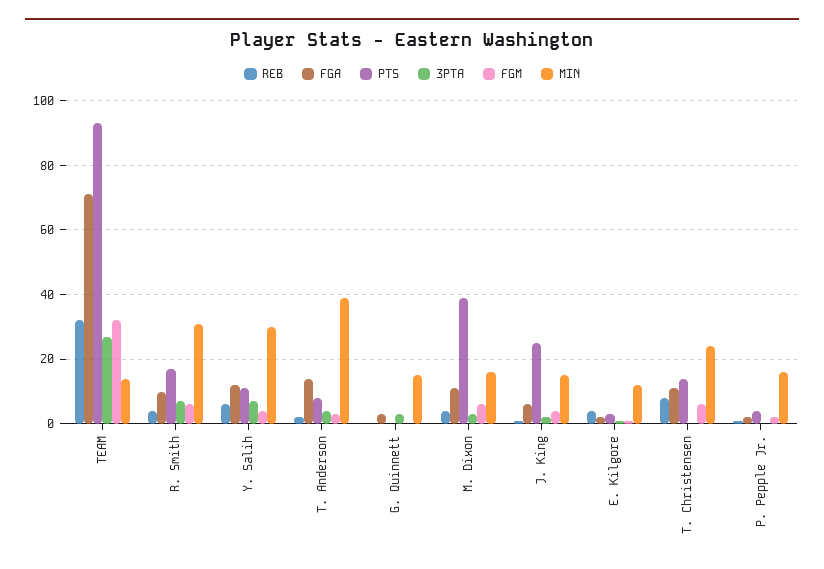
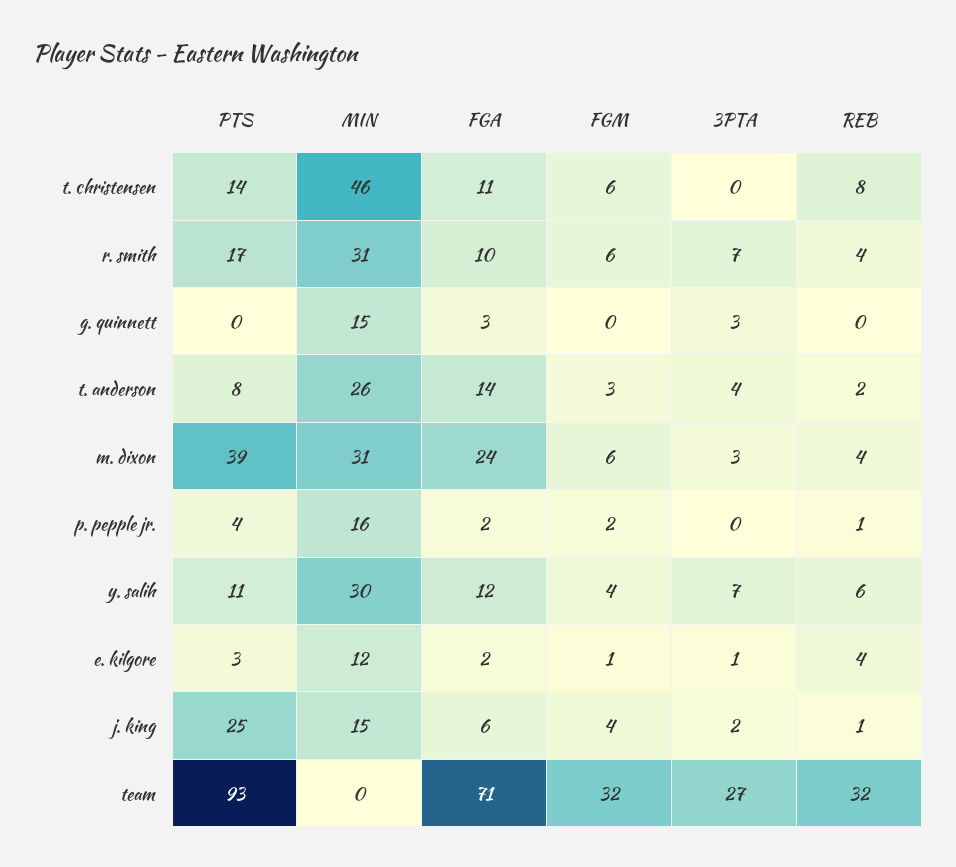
  {
    "REB": {
      "TEAM": 32,
      "R. Smith": 4,
      "Y. Salih": 6,
      "T. Anderson": 2,
      "G. Quinnett": 0,
      "M. Dixon": 4,
      "J. King": 1,
      "E. Kilgore": 4,
      "T. Christensen": 8,
      "P. Pepple Jr.": 1
    },
    "FGA": {
      "TEAM": 71,
      "R. Smith": 10,
      "Y. Salih": 12,
      "T. Anderson": 14,
      "G. Quinnett": 3,
-     "M. Dixon": 10,
+     "M. Dixon": 24,
      "J. King": 6,
      "E. Kilgore": 2,
      "T. Christensen": 11,
      "P. Pepple Jr.": 2
    },
    "PTS": {
      "TEAM": 93,
      "R. Smith": 17,
      "Y. Salih": 11,
      "T. Anderson": 8,
      "G. Quinnett": 0,
      "M. Dixon": 39,
      "J. King": 25,
      "E. Kilgore": 3,
      "T. Christensen": 14,
      "P. Pepple Jr.": 4
    },
    "3PTA": {
      "TEAM": 27,
      "R. Smith": 7,
      "Y. Salih": 7,
      "T. Anderson": 4,
      "G. Quinnett": 3,
      "M. Dixon": 3,
      "J. King": 2,
      "E. Kilgore": 1,
      "T. Christensen": 0,
      "P. Pepple Jr.": 0
    },
    "FGM": {
      "TEAM": 32,
      "R. Smith": 6,
      "Y. Salih": 4,
      "T. Anderson": 3,
      "G. Quinnett": 0,
      "M. Dixon": 6,
      "J. King": 4,
      "E. Kilgore": 1,
      "T. Christensen": 6,
      "P. Pepple Jr.": 2
    },
    "MIN": {
-     "TEAM": 15,
+     "TEAM": 0,
      "R. Smith": 31,
      "Y. Salih": 30,
-     "T. Anderson": 40,
+     "T. Anderson": 26,
      "G. Quinnett": 15,
-     "M. Dixon": 15,
+     "M. Dixon": 31,
      "J. King": 15,
      "E. Kilgore": 12,
-     "T. Christensen": 25,
+     "T. Christensen": 46,
      "P. Pepple Jr.": 16
    }
  }

